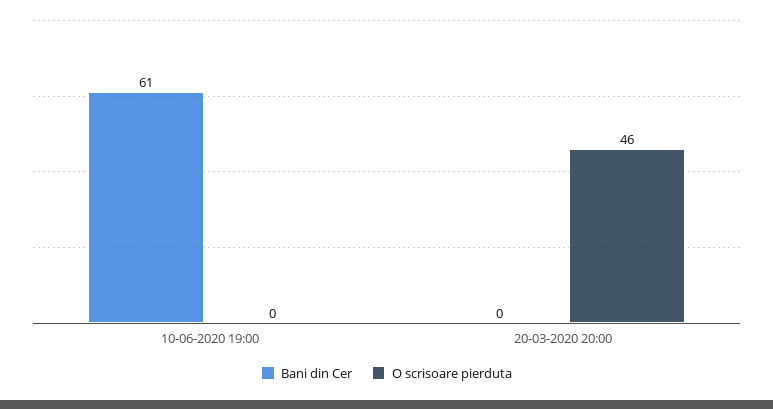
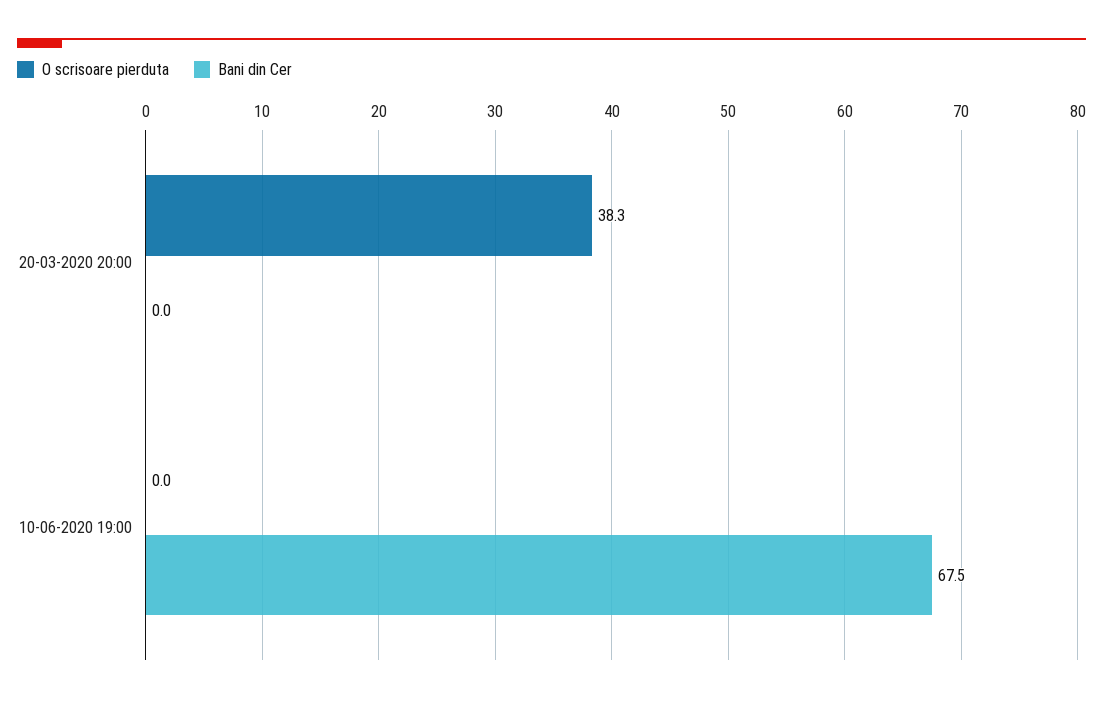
  {
    "Bani din Cer": {
-     "10-06-2020 19:00": 61,
+     "10-06-2020 19:00": 67.5,
      "20-03-2020 20:00": 0
    },
    "O scrisoare pierduta": {
      "10-06-2020 19:00": 0,
-     "20-03-2020 20:00": 46
+     "20-03-2020 20:00": 38.3
    }
  }

